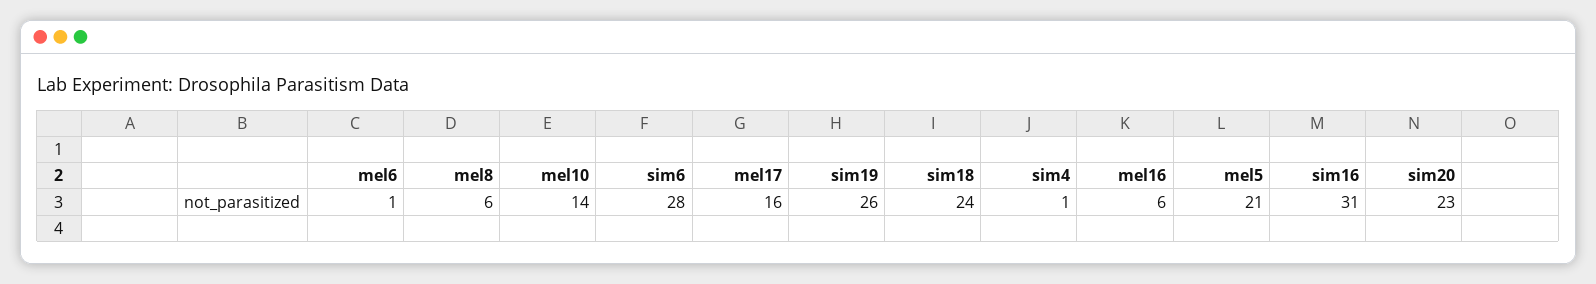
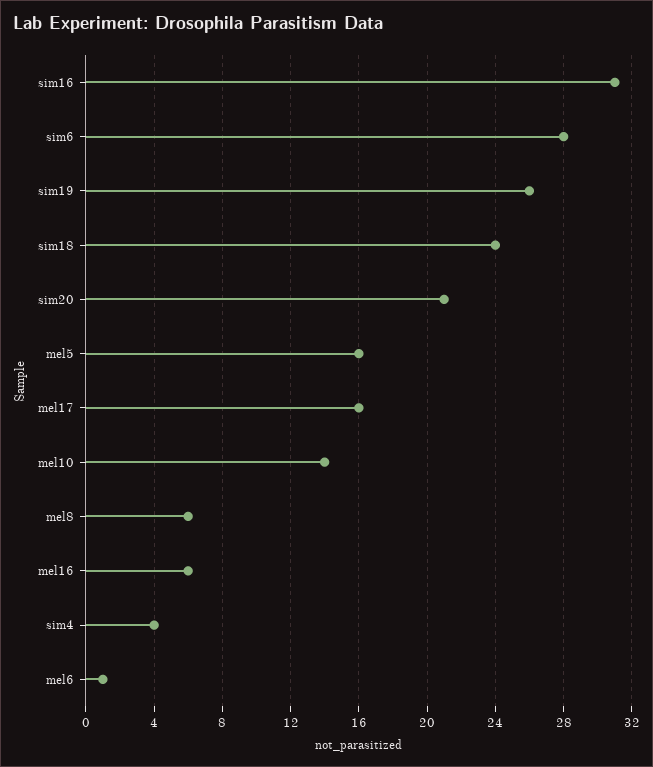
  {
    "mel6": 1,
    "mel8": 6,
    "mel10": 14,
    "sim6": 28,
    "mel17": 16,
    "sim19": 26,
    "sim18": 24,
-   "sim4": 1,
+   "sim4": 4,
    "mel16": 6,
-   "mel5": 21,
+   "mel5": 16,
    "sim16": 31,
-   "sim20": 23
+   "sim20": 21
  }

